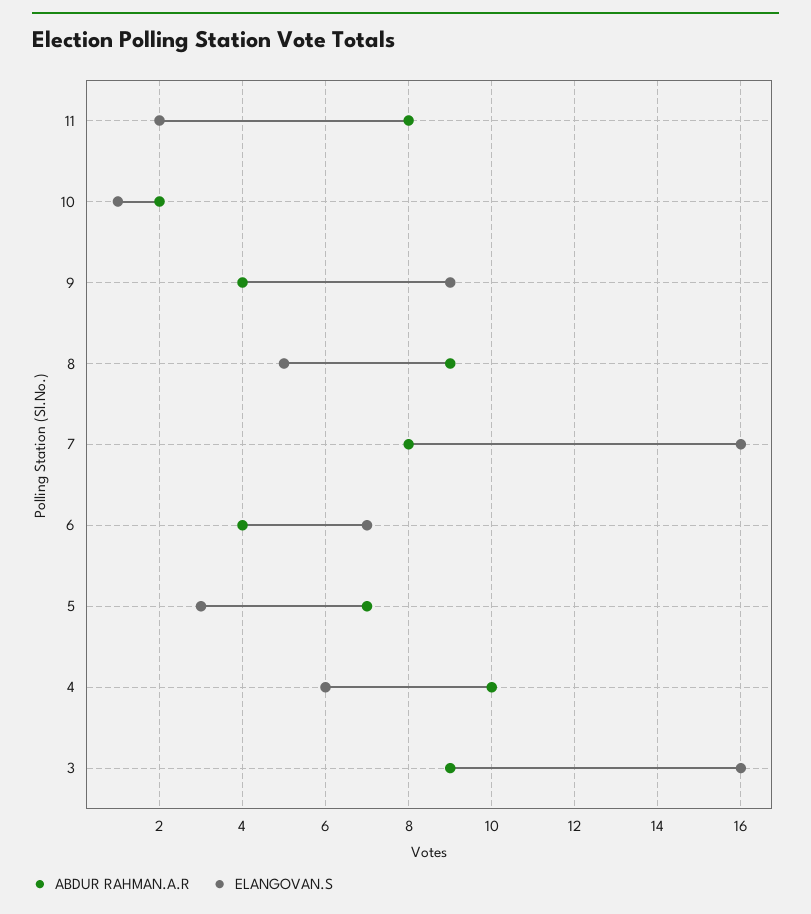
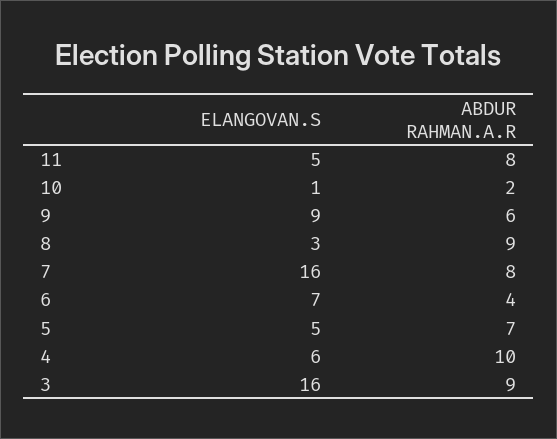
  {
    "ABDUR RAHMAN.A.R": {
      "11": 8,
      "10": 2,
-     "9": 4,
+     "9": 6,
      "8": 9,
      "7": 8,
      "6": 4,
      "5": 7,
      "4": 10,
      "3": 9
    },
    "ELANGOVAN.S": {
-     "11": 2,
+     "11": 5,
      "10": 1,
      "9": 9,
-     "8": 5,
+     "8": 3,
      "7": 16,
      "6": 7,
-     "5": 3,
+     "5": 5,
      "4": 6,
      "3": 16
    }
  }

